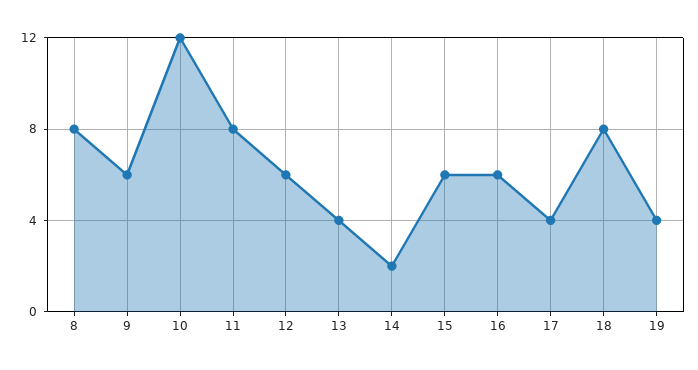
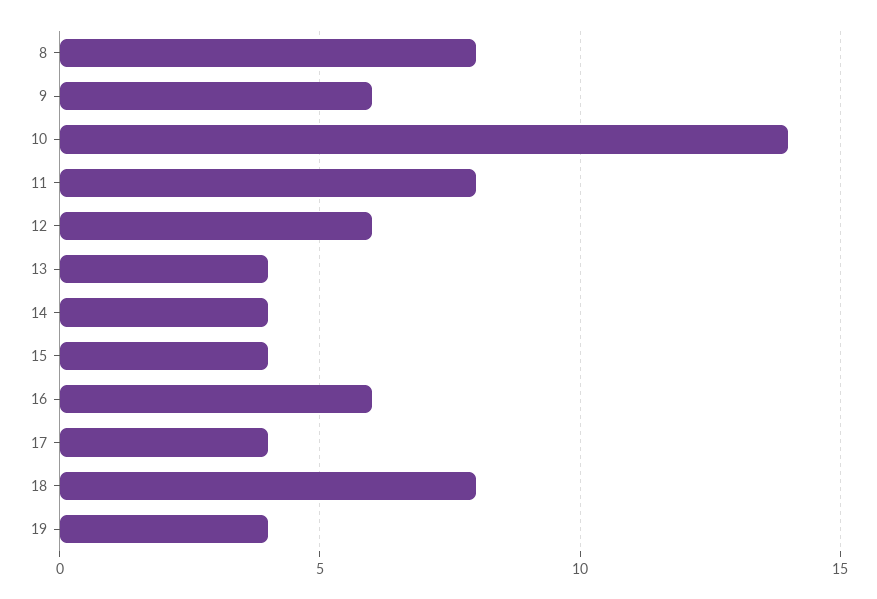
  {
    "8": 8,
    "9": 6,
-   "10": 12,
+   "10": 14,
    "11": 8,
    "12": 6,
    "13": 4,
-   "14": 2,
+   "14": 4,
-   "15": 6,
+   "15": 4,
    "16": 6,
    "17": 4,
    "18": 8,
    "19": 4
  }

